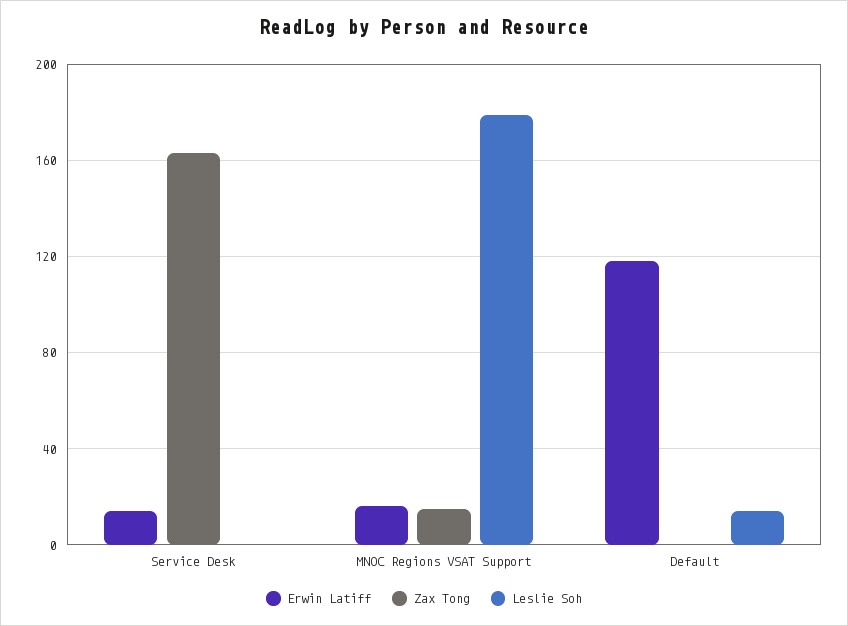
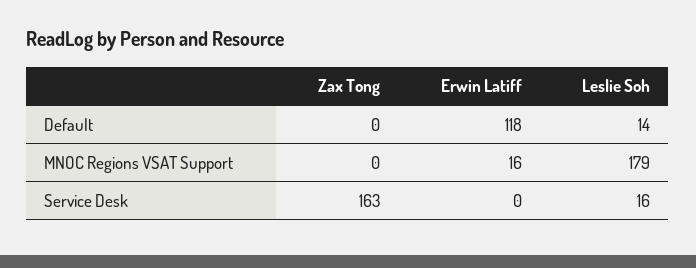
  {
    "Erwin Latiff": {
-     "Service Desk": 15,
+     "Service Desk": 0,
      "MNOC Regions VSAT Support": 16,
      "Default": 118
    },
    "Zax Tong": {
      "Service Desk": 163,
-     "MNOC Regions VSAT Support": 15,
+     "MNOC Regions VSAT Support": 0,
      "Default": 0
    },
    "Leslie Soh": {
-     "Service Desk": 0,
+     "Service Desk": 16,
      "MNOC Regions VSAT Support": 179,
      "Default": 14
    }
  }

